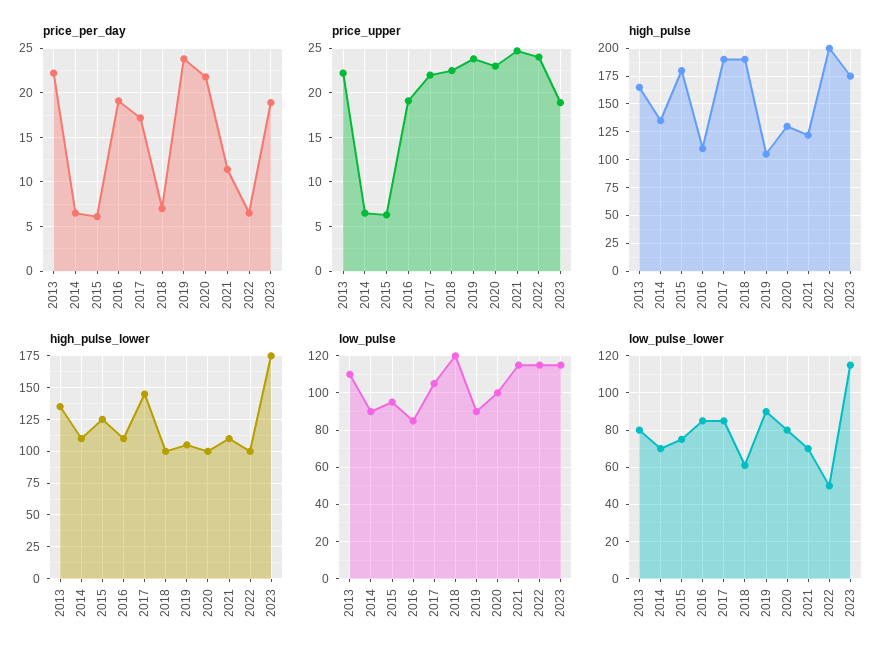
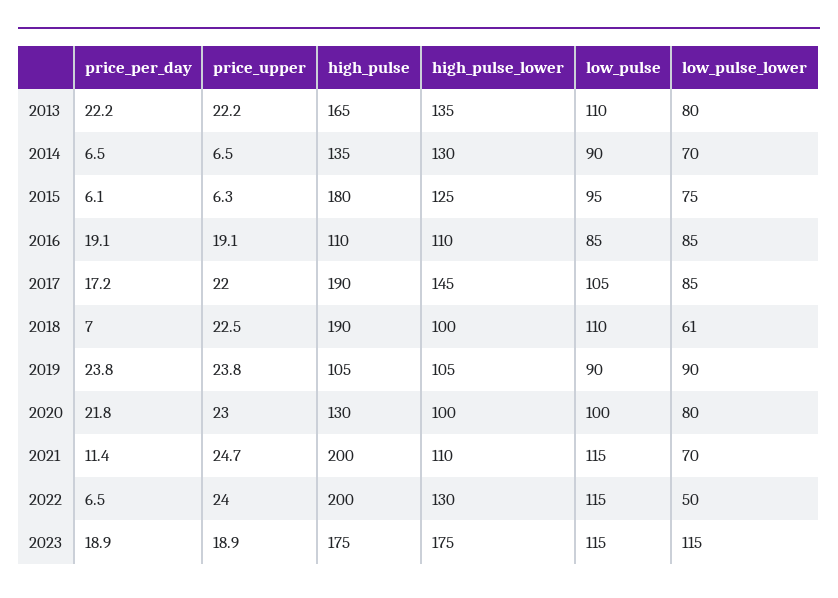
  {
    "price_per_day": {
      "2013": 22.2,
      "2014": 6.5,
      "2015": 6.1,
      "2016": 19.1,
      "2017": 17.2,
      "2018": 7,
      "2019": 23.8,
      "2020": 21.8,
      "2021": 11.4,
      "2022": 6.5,
      "2023": 18.9
    },
    "price_upper": {
      "2013": 22.2,
      "2014": 6.5,
      "2015": 6.3,
      "2016": 19.1,
      "2017": 22,
      "2018": 22.5,
      "2019": 23.8,
      "2020": 23,
      "2021": 24.7,
      "2022": 24,
      "2023": 18.9
    },
    "high_pulse": {
      "2013": 165,
      "2014": 135,
      "2015": 180,
      "2016": 110,
      "2017": 190,
      "2018": 190,
      "2019": 105,
      "2020": 130,
-     "2021": 125,
+     "2021": 200,
      "2022": 200,
      "2023": 175
    },
    "high_pulse_lower": {
      "2013": 135,
-     "2014": 110,
+     "2014": 130,
      "2015": 125,
      "2016": 110,
      "2017": 145,
      "2018": 100,
      "2019": 105,
      "2020": 100,
      "2021": 110,
-     "2022": 100,
+     "2022": 130,
      "2023": 175
    },
    "low_pulse": {
      "2013": 110,
      "2014": 90,
      "2015": 95,
      "2016": 85,
      "2017": 105,
-     "2018": 120,
+     "2018": 110,
      "2019": 90,
      "2020": 100,
      "2021": 115,
      "2022": 115,
      "2023": 115
    },
    "low_pulse_lower": {
      "2013": 80,
      "2014": 70,
      "2015": 75,
      "2016": 85,
      "2017": 85,
      "2018": 61,
      "2019": 90,
      "2020": 80,
      "2021": 70,
      "2022": 50,
      "2023": 115
    }
  }

